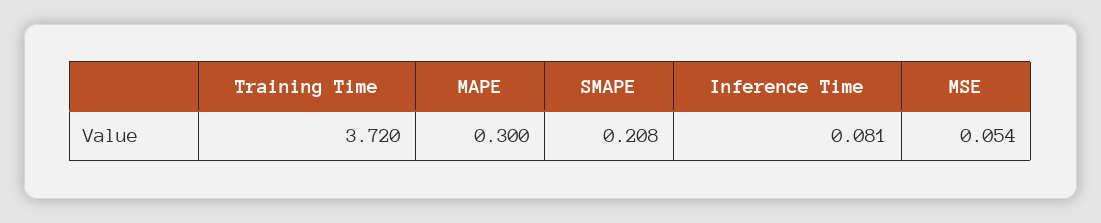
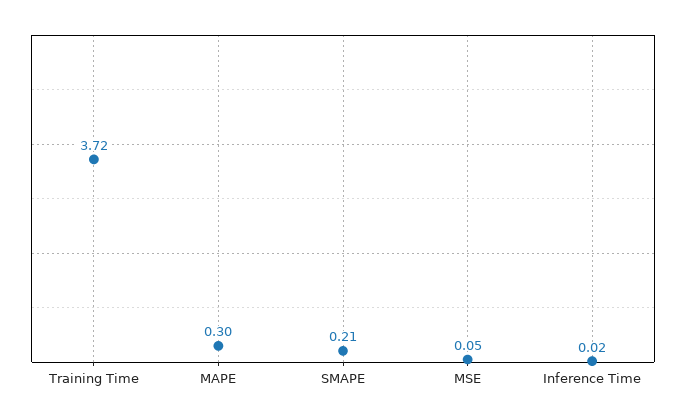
  {
    "Training Time": 3.72,
    "MAPE": 0.3,
    "SMAPE": 0.208,
-   "Inference Time": 0.081,
+   "Inference Time": 0.02,
    "MSE": 0.054
  }

